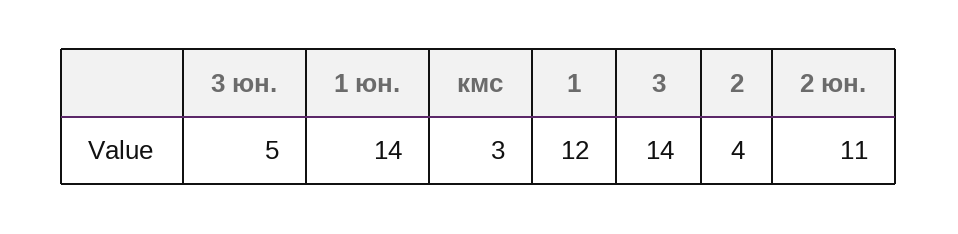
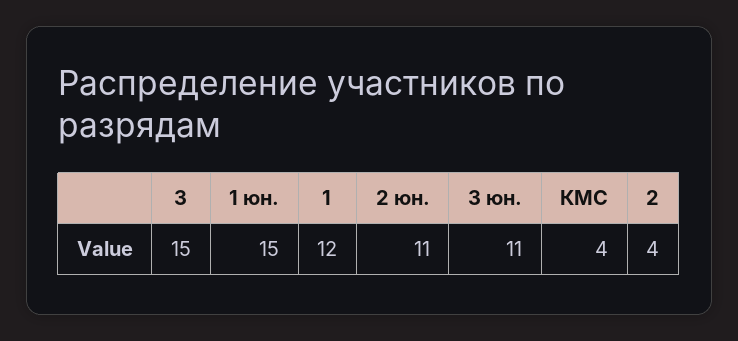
  {
-   "3 юн.": 5,
+   "3 юн.": 11,
-   "1 юн.": 14,
+   "1 юн.": 15,
-   "кмс": 3,
+   "кмс": 4,
    "1": 12,
-   "3": 14,
+   "3": 15,
    "2": 4,
    "2 юн.": 11
  }

